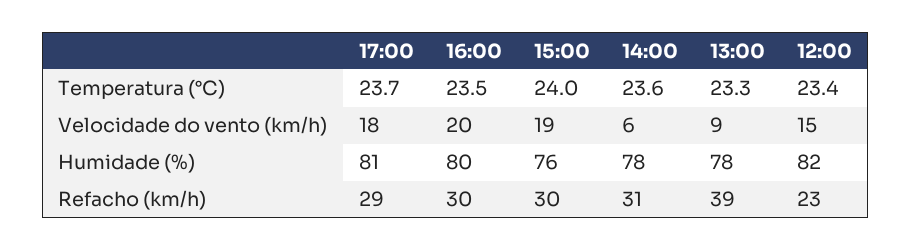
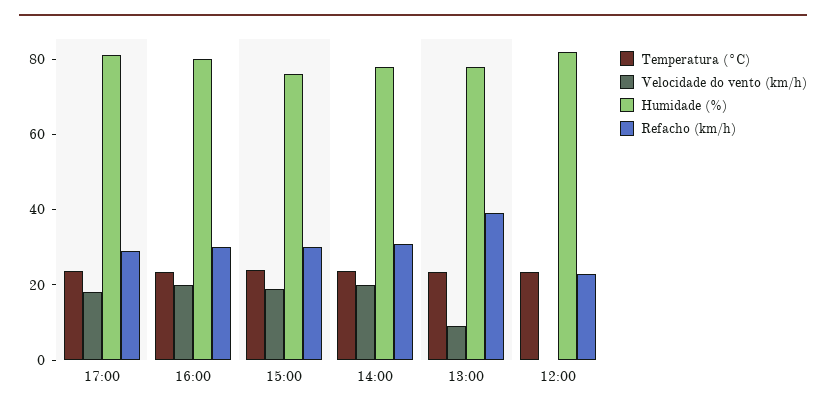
  {
    "Temperatura (°C)": {
      "17:00": 23.7,
      "16:00": 23.5,
      "15:00": 24,
      "14:00": 23.6,
      "13:00": 23.3,
      "12:00": 23.4
    },
    "Velocidade do vento (km/h)": {
      "17:00": 18,
      "16:00": 20,
      "15:00": 19,
-     "14:00": 6,
+     "14:00": 20,
      "13:00": 9,
-     "12:00": 15
+     "12:00": 0
    },
    "Humidade (%)": {
      "17:00": 81,
      "16:00": 80,
      "15:00": 76,
      "14:00": 78,
      "13:00": 78,
      "12:00": 82
    },
    "Refacho (km/h)": {
      "17:00": 29,
      "16:00": 30,
      "15:00": 30,
      "14:00": 31,
      "13:00": 39,
      "12:00": 23
    }
  }

